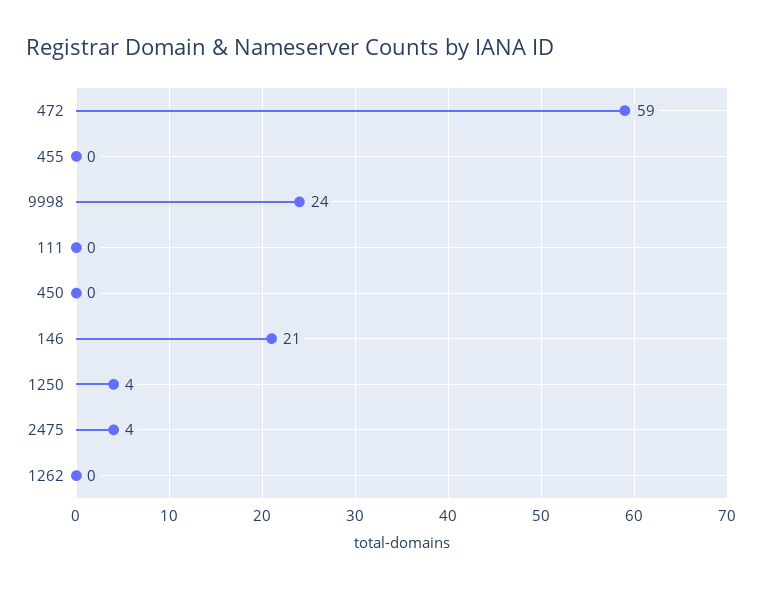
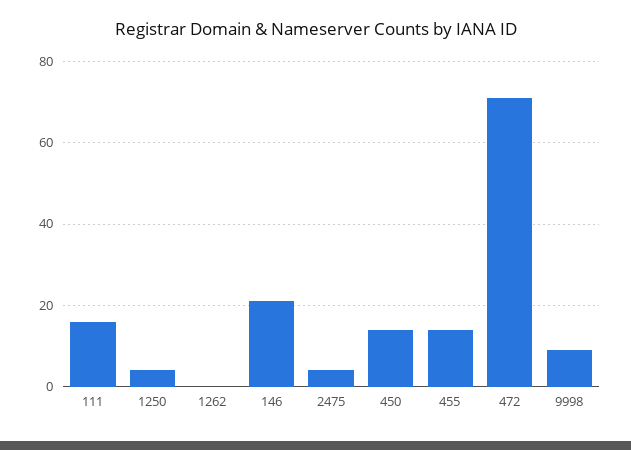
  {
-   "472": 59,
+   "472": 70,
-   "455": 0,
+   "455": 15,
-   "9998": 24,
+   "9998": 10,
-   "111": 0,
+   "111": 15,
-   "450": 0,
+   "450": 15,
    "146": 21,
    "1250": 4,
    "2475": 4,
    "1262": 0
  }

